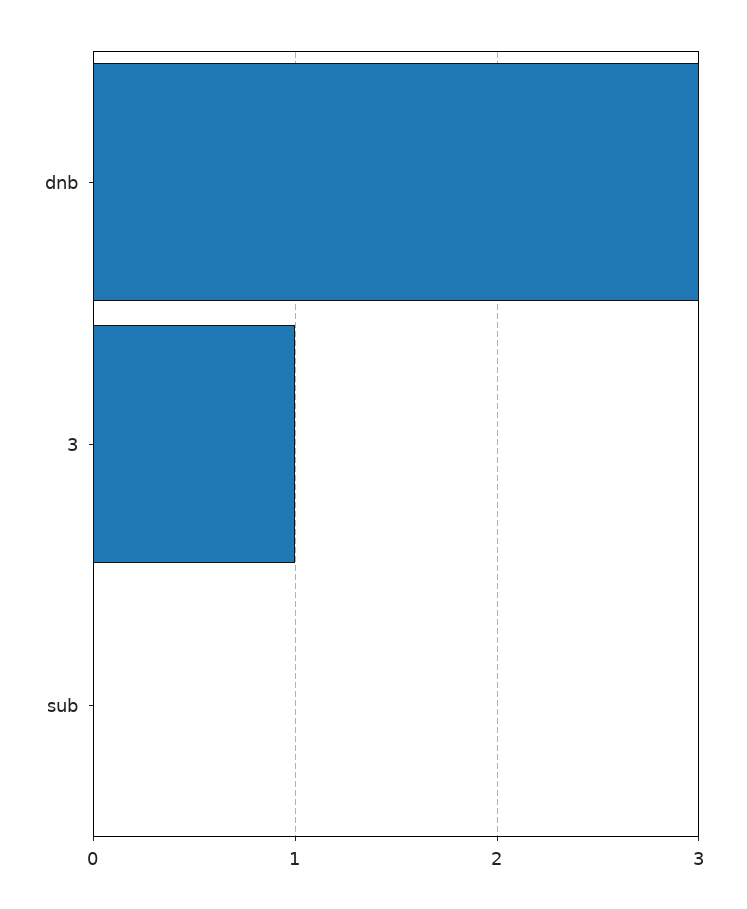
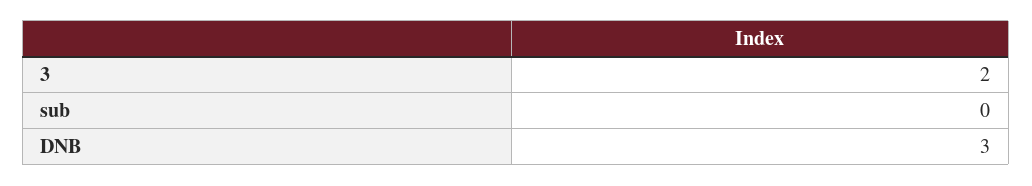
  {
    "dnb": 3,
-   "3": 1,
+   "3": 2,
    "sub": 0
  }

